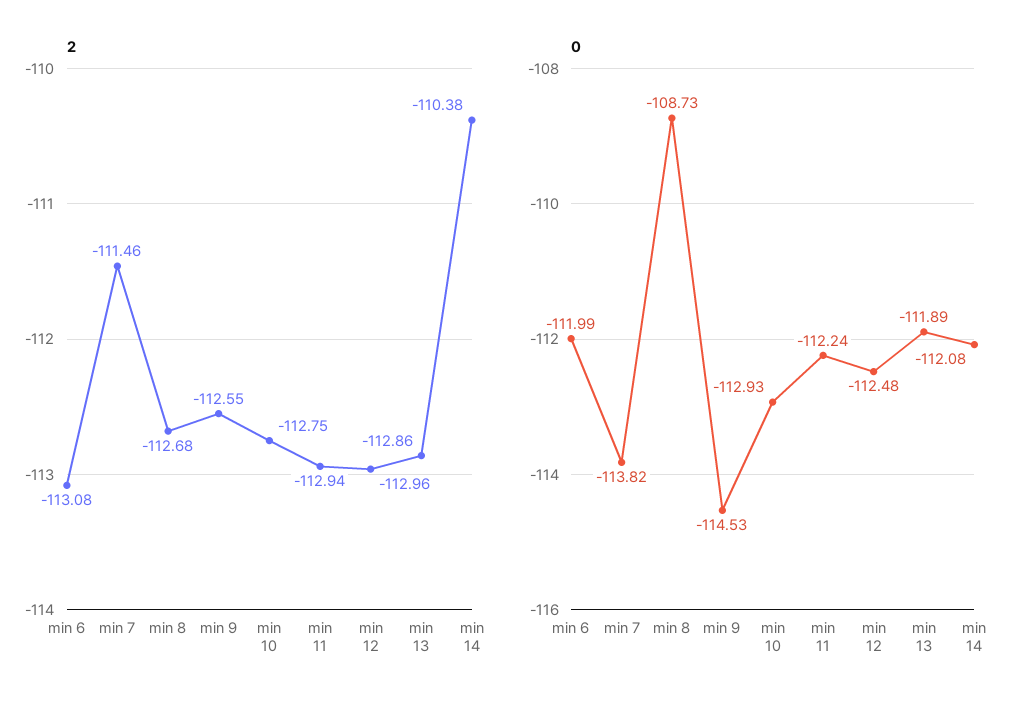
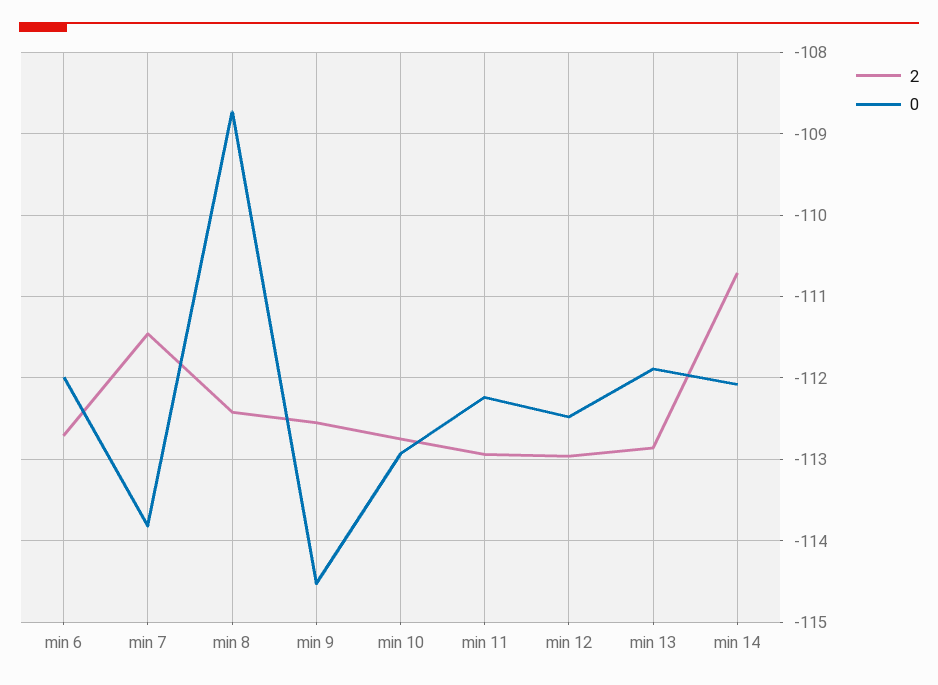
  {
    "2": {
-     "min 6": -113.08,
+     "min 6": -112.7,
      "min 7": -111.46,
-     "min 8": -112.68,
+     "min 8": -112.4,
      "min 9": -112.55,
      "min 10": -112.75,
      "min 11": -112.94,
      "min 12": -112.96,
      "min 13": -112.86,
-     "min 14": -110.38
+     "min 14": -110.7
    },
    "0": {
      "min 6": -111.99,
      "min 7": -113.82,
      "min 8": -108.73,
      "min 9": -114.53,
      "min 10": -112.93,
      "min 11": -112.24,
      "min 12": -112.48,
      "min 13": -111.89,
      "min 14": -112.08
    }
  }

